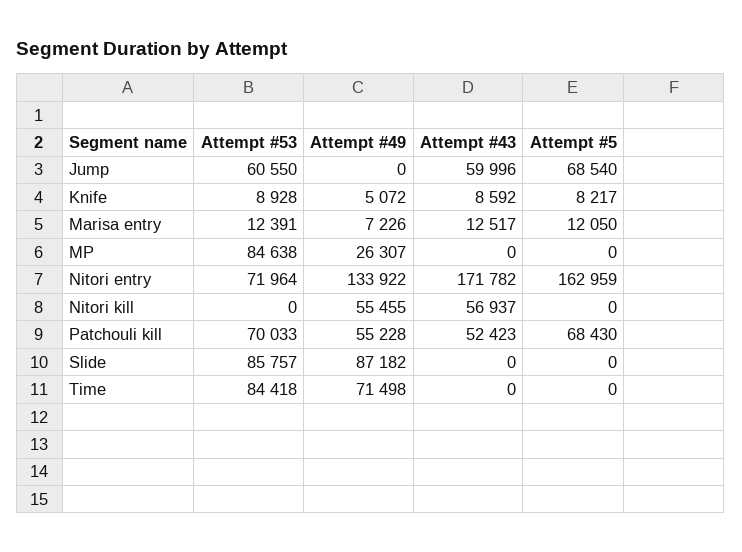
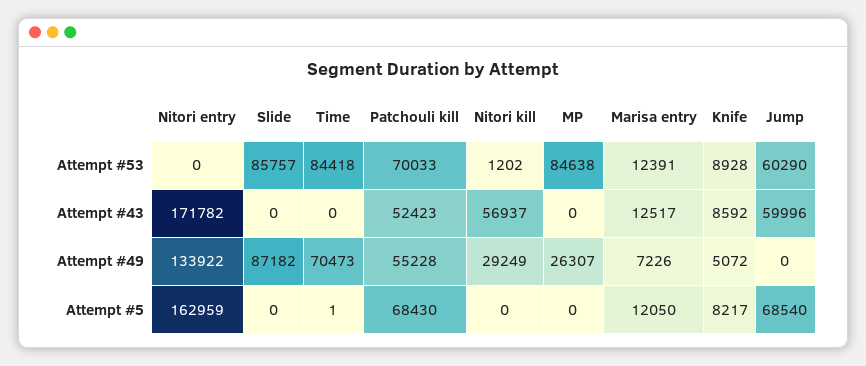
  {
    "Attempt #53": {
-     "Jump": 60550,
+     "Jump": 60290,
      "Knife": 8928,
      "Marisa entry": 12391,
      "MP": 84638,
-     "Nitori entry": 71964,
+     "Nitori entry": 0,
-     "Nitori kill": 0,
+     "Nitori kill": 1202,
      "Patchouli kill": 70033,
      "Slide": 85757,
      "Time": 84418
    },
    "Attempt #49": {
      "Jump": 0,
      "Knife": 5072,
      "Marisa entry": 7226,
      "MP": 26307,
      "Nitori entry": 133922,
-     "Nitori kill": 55455,
+     "Nitori kill": 29249,
      "Patchouli kill": 55228,
      "Slide": 87182,
-     "Time": 71498
+     "Time": 70473
    },
    "Attempt #43": {
      "Jump": 59996,
      "Knife": 8592,
      "Marisa entry": 12517,
      "MP": 0,
      "Nitori entry": 171782,
      "Nitori kill": 56937,
      "Patchouli kill": 52423,
      "Slide": 0,
      "Time": 0
    },
    "Attempt #5": {
      "Jump": 68540,
      "Knife": 8217,
      "Marisa entry": 12050,
      "MP": 0,
      "Nitori entry": 162959,
      "Nitori kill": 0,
      "Patchouli kill": 68430,
      "Slide": 0,
-     "Time": 0
+     "Time": 1
    }
  }

